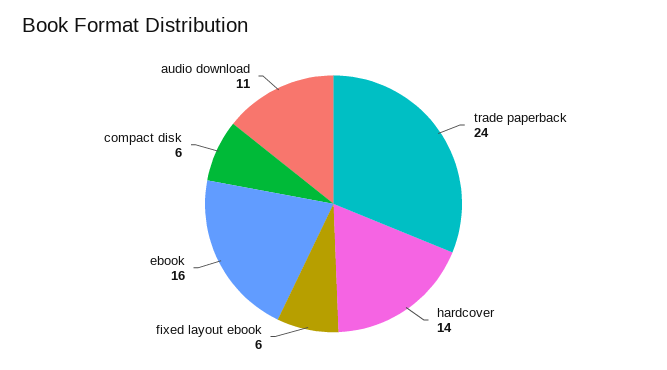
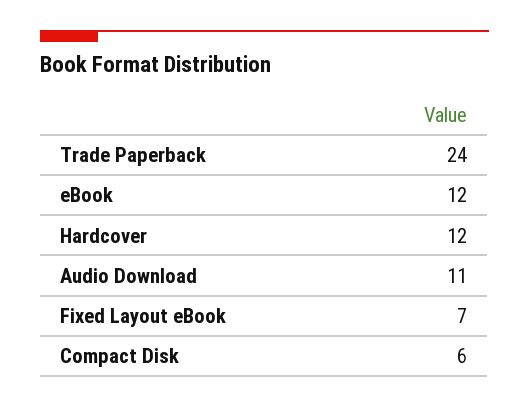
  {
    "trade paperback": 24,
-   "hardcover": 14,
+   "hardcover": 12,
-   "fixed layout ebook": 6,
+   "fixed layout ebook": 7,
-   "ebook": 16,
+   "ebook": 12,
    "compact disk": 6,
    "audio download": 11
  }

